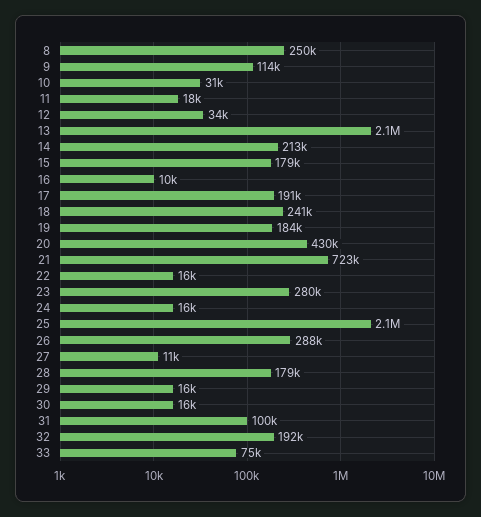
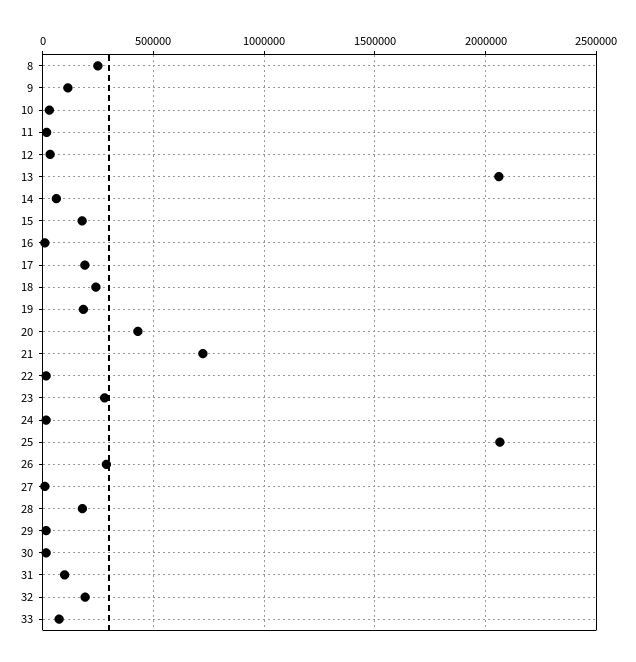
  {
    "8": 250000,
    "9": 114000,
    "10": 31000,
    "11": 18000,
    "12": 34000,
    "13": 2100000,
-   "14": 213000,
+   "14": 50000,
    "15": 179000,
    "16": 10000,
    "17": 191000,
    "18": 241000,
    "19": 184000,
    "20": 430000,
    "21": 723000,
    "22": 16000,
    "23": 280000,
    "24": 16000,
    "25": 2100000,
    "26": 288000,
    "27": 11000,
    "28": 179000,
    "29": 16000,
    "30": 16000,
    "31": 100000,
    "32": 192000,
    "33": 75000
  }

